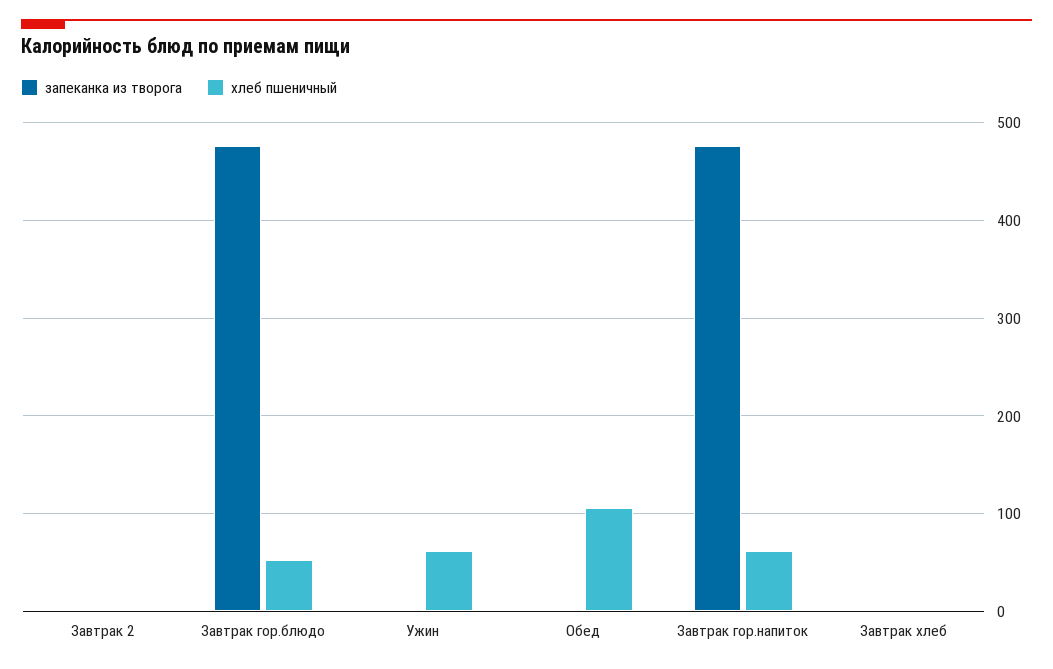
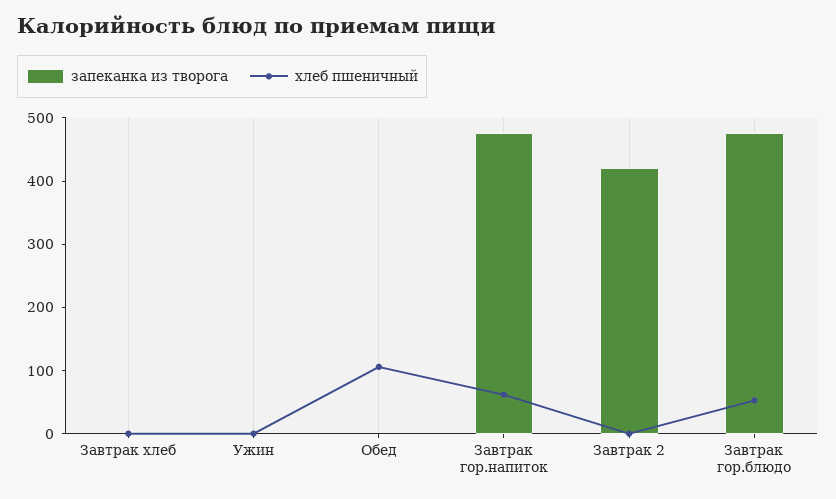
  {
    "запеканка из творога": {
-     "Завтрак 2": 0,
+     "Завтрак 2": 420,
      "Завтрак гор.блюдо": 480,
      "Ужин": 0,
      "Обед": 0,
      "Завтрак гор.напиток": 480,
      "Завтрак хлеб": 0
    },
    "хлеб пшеничный": {
      "Завтрак 2": 0,
      "Завтрак гор.блюдо": 50,
-     "Ужин": 60,
+     "Ужин": 0,
      "Обед": 110,
      "Завтрак гор.напиток": 60,
      "Завтрак хлеб": 0
    }
  }

